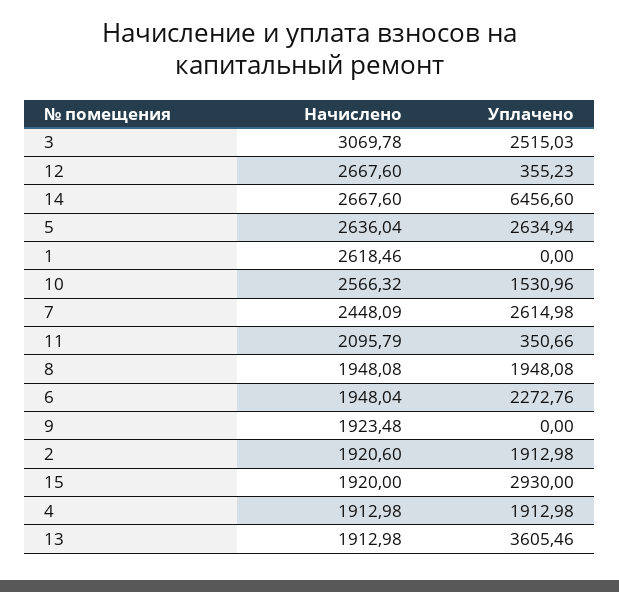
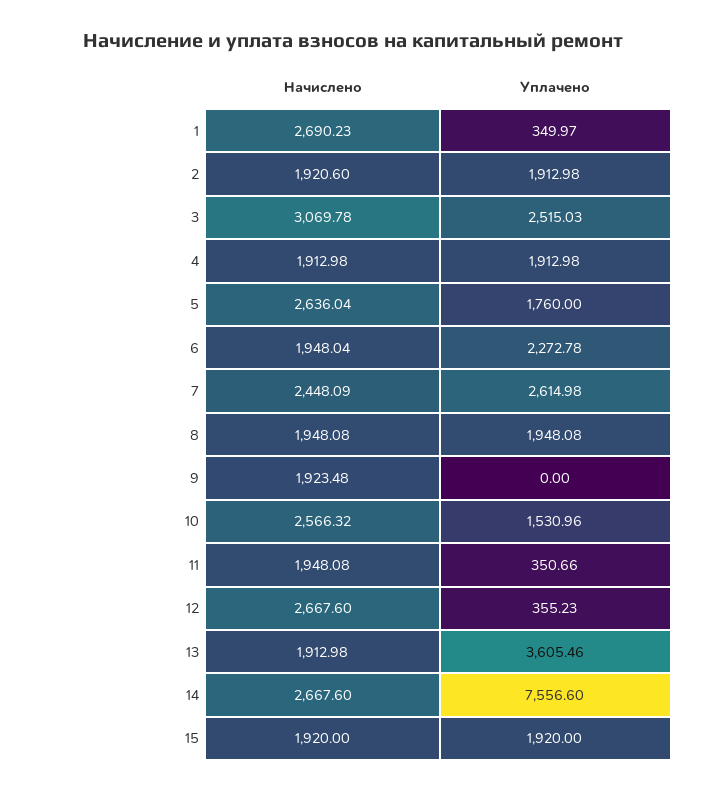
  {
    "Начислено": {
      "3": 3069.78,
      "12": 2667.6,
      "14": 2667.6,
      "5": 2636.04,
-     "1": 2618.46,
+     "1": 2690.23,
      "10": 2566.32,
      "7": 2448.09,
-     "11": 2095.79,
+     "11": 1948.08,
      "8": 1948.08,
      "6": 1948.04,
      "9": 1923.48,
      "2": 1920.6,
      "15": 1920,
      "4": 1912.98,
      "13": 1912.98
    },
    "Уплачено": {
      "3": 2515.03,
      "12": 355.23,
-     "14": 6456.6,
+     "14": 7556.6,
-     "5": 2634.94,
+     "5": 1760,
-     "1": 0,
+     "1": 349.97,
      "10": 1530.96,
      "7": 2614.98,
      "11": 350.66,
      "8": 1948.08,
-     "6": 2272.76,
+     "6": 2272.78,
      "9": 0,
      "2": 1912.98,
-     "15": 2930,
+     "15": 1920,
      "4": 1912.98,
      "13": 3605.46
    }
  }

